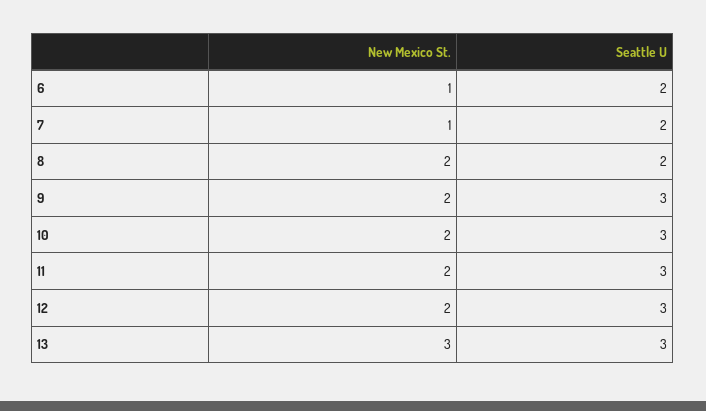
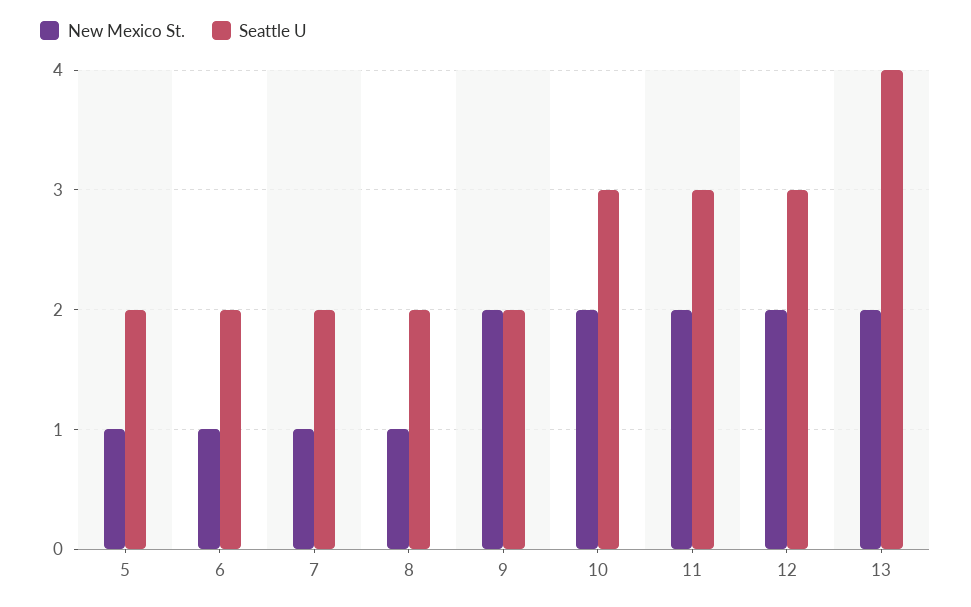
  {
    "New Mexico St.": {
      "6": 1,
      "7": 1,
-     "8": 2,
+     "8": 1,
      "9": 2,
      "10": 2,
      "11": 2,
      "12": 2,
-     "13": 3
+     "13": 2,
+     "5": 1
    },
    "Seattle U": {
      "6": 2,
      "7": 2,
      "8": 2,
-     "9": 3,
+     "9": 2,
      "10": 3,
      "11": 3,
      "12": 3,
-     "13": 3
+     "13": 4,
+     "5": 2
    }
  }

